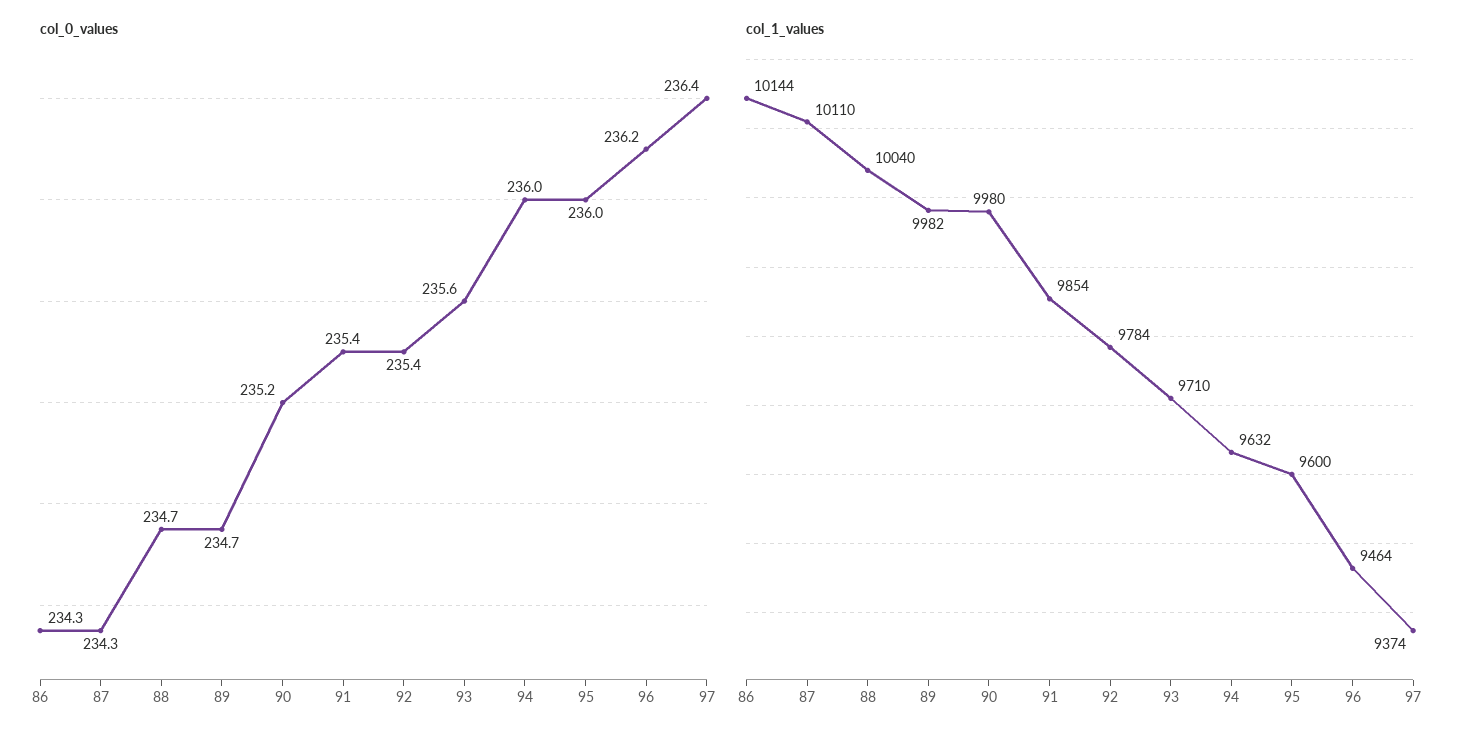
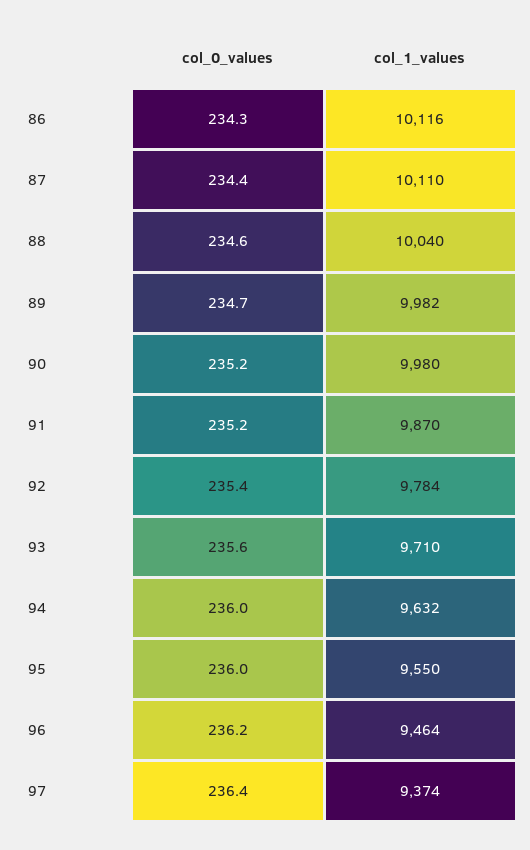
  {
    "col_0_values": {
      "86": 234.3,
-     "87": 234.3,
+     "87": 234.4,
-     "88": 234.7,
+     "88": 234.6,
      "89": 234.7,
      "90": 235.2,
-     "91": 235.4,
+     "91": 235.2,
      "92": 235.4,
      "93": 235.6,
      "94": 236,
      "95": 236,
      "96": 236.2,
      "97": 236.4
    },
    "col_1_values": {
-     "86": 10144,
+     "86": 10116,
      "87": 10110,
      "88": 10040,
      "89": 9982,
      "90": 9980,
-     "91": 9854,
+     "91": 9870,
      "92": 9784,
      "93": 9710,
      "94": 9632,
-     "95": 9600,
+     "95": 9550,
      "96": 9464,
      "97": 9374
    }
  }

